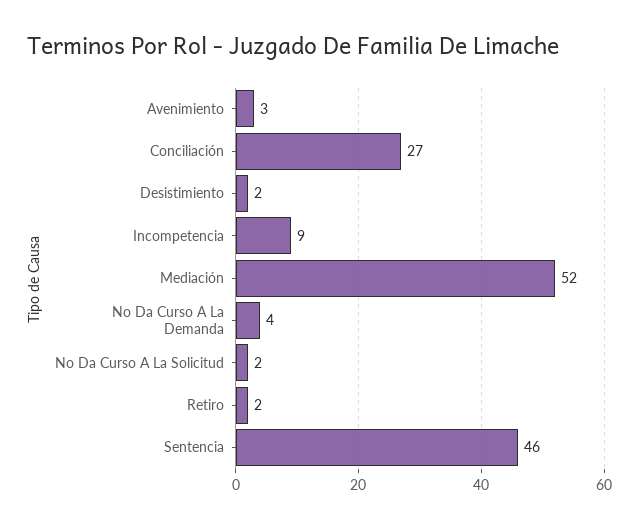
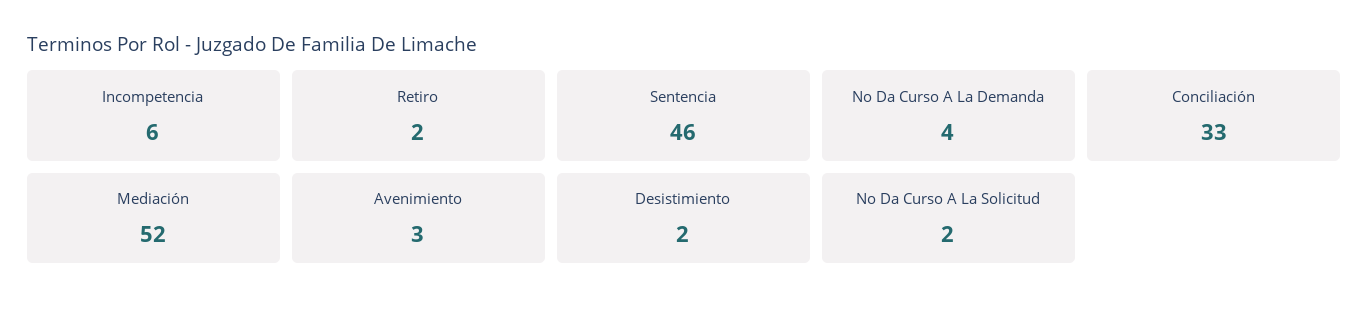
  {
    "Avenimiento": 3,
-   "Conciliación": 27,
+   "Conciliación": 33,
    "Desistimiento": 2,
-   "Incompetencia": 9,
+   "Incompetencia": 6,
    "Mediación": 52,
    "No Da Curso A La Demanda": 4,
    "No Da Curso A La Solicitud": 2,
    "Retiro": 2,
    "Sentencia": 46
  }

